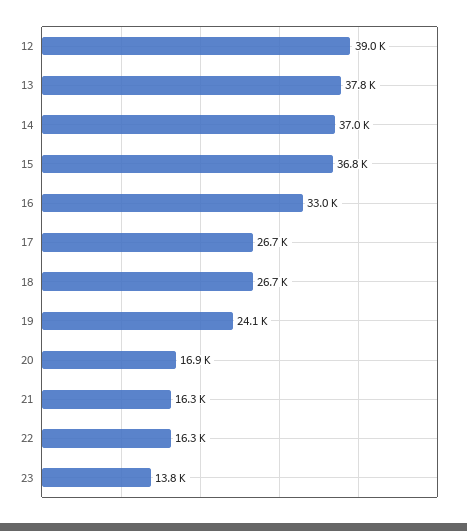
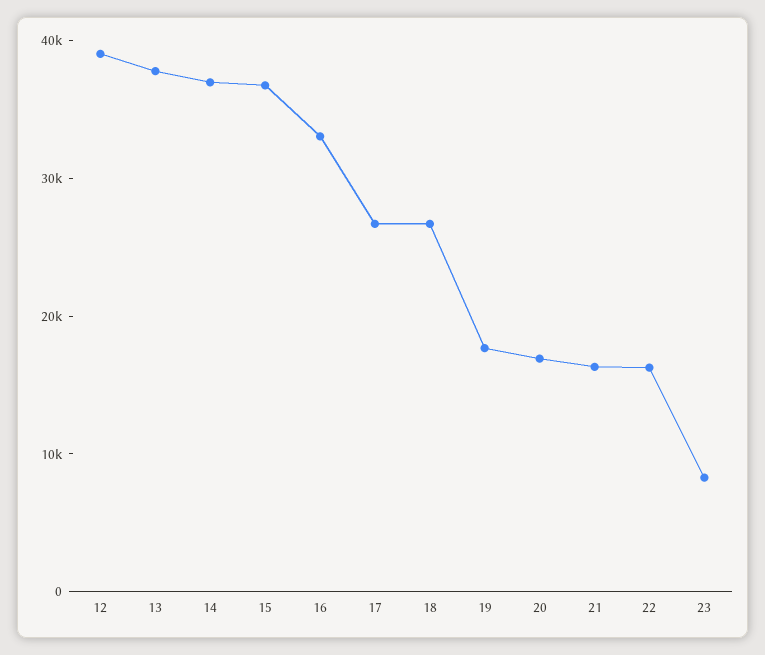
  {
    "12": 39000,
    "13": 37800,
    "14": 37000,
    "15": 36800,
    "16": 33000,
    "17": 26700,
    "18": 26700,
-   "19": 24100,
+   "19": 18000,
    "20": 16900,
    "21": 16300,
    "22": 16300,
-   "23": 13800
+   "23": 8000
  }

